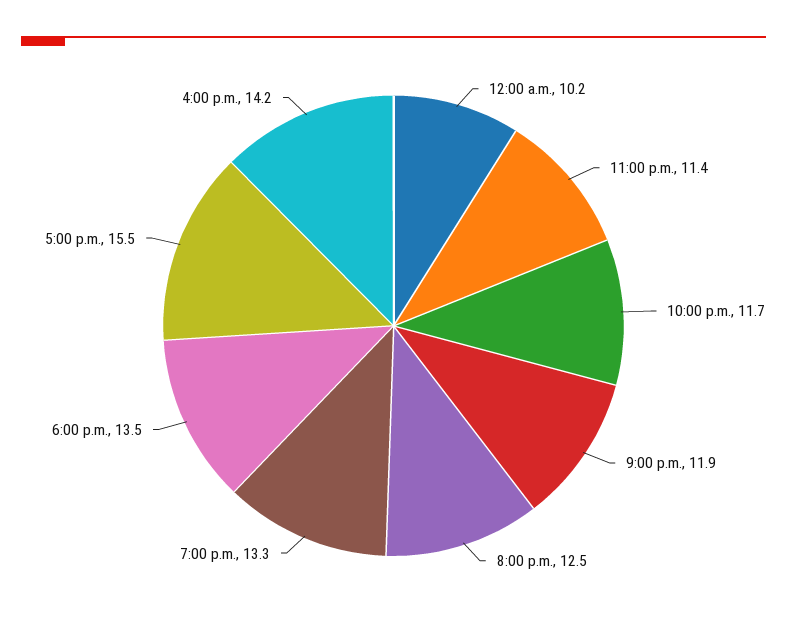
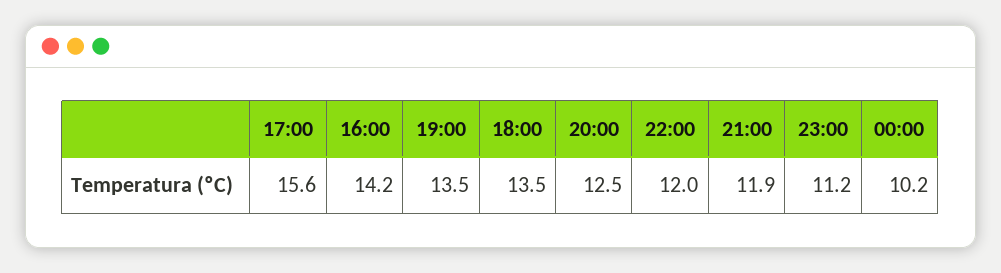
  {
    "12:00 a.m.": 10.2,
-   "11:00 p.m.": 11.4,
+   "11:00 p.m.": 11.2,
-   "10:00 p.m.": 11.7,
+   "10:00 p.m.": 12,
    "9:00 p.m.": 11.9,
    "8:00 p.m.": 12.5,
-   "7:00 p.m.": 13.3,
+   "7:00 p.m.": 13.5,
    "6:00 p.m.": 13.5,
-   "5:00 p.m.": 15.5,
+   "5:00 p.m.": 15.6,
    "4:00 p.m.": 14.2
  }

